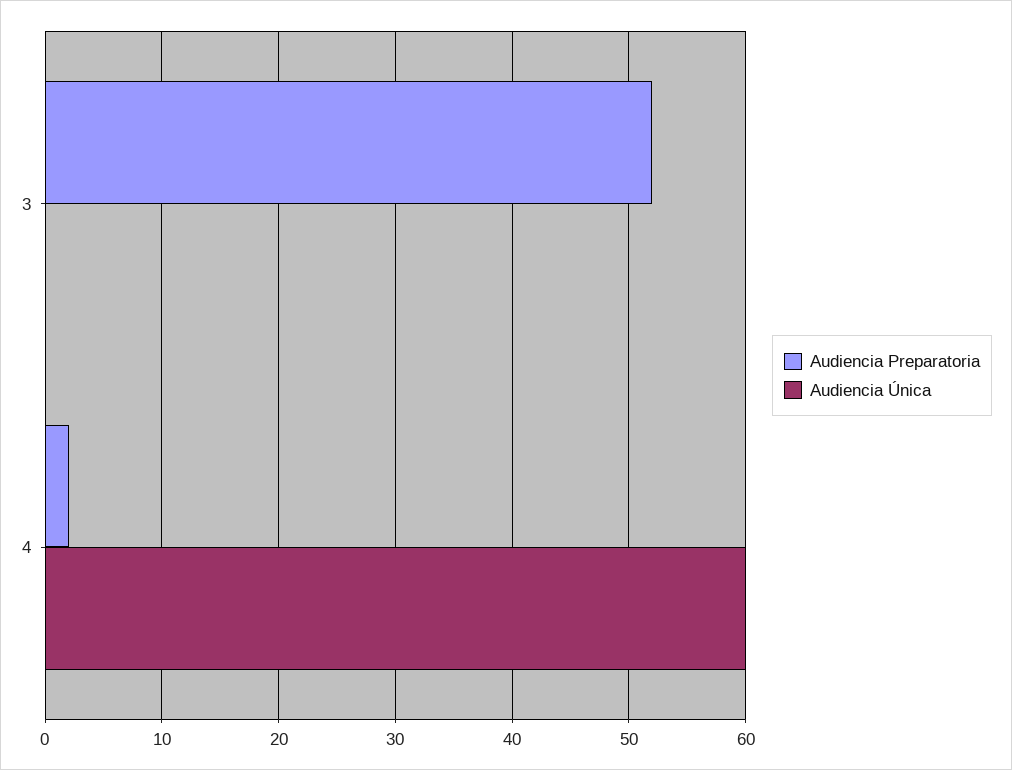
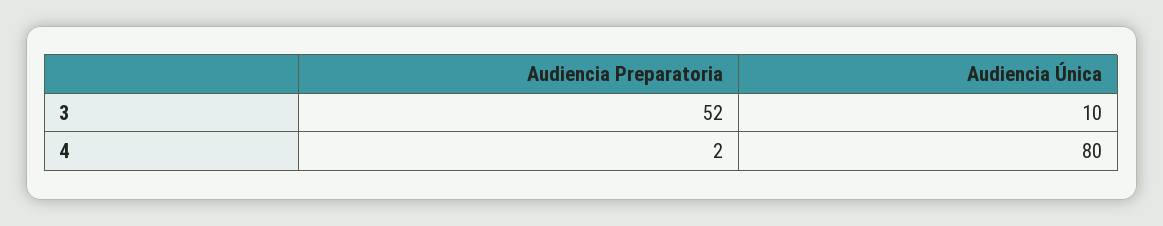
  {
    "Audiencia Preparatoria": {
      "3": 52,
      "4": 2
    },
    "Audiencia Única": {
-     "3": 0,
+     "3": 10,
-     "4": 60
+     "4": 80
    }
  }

